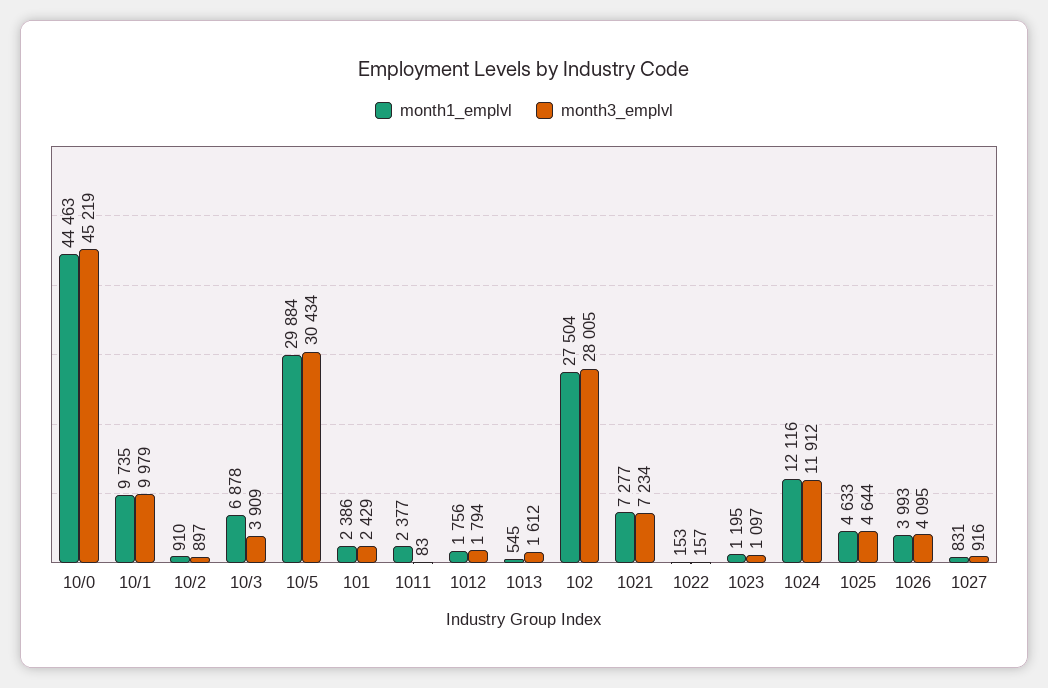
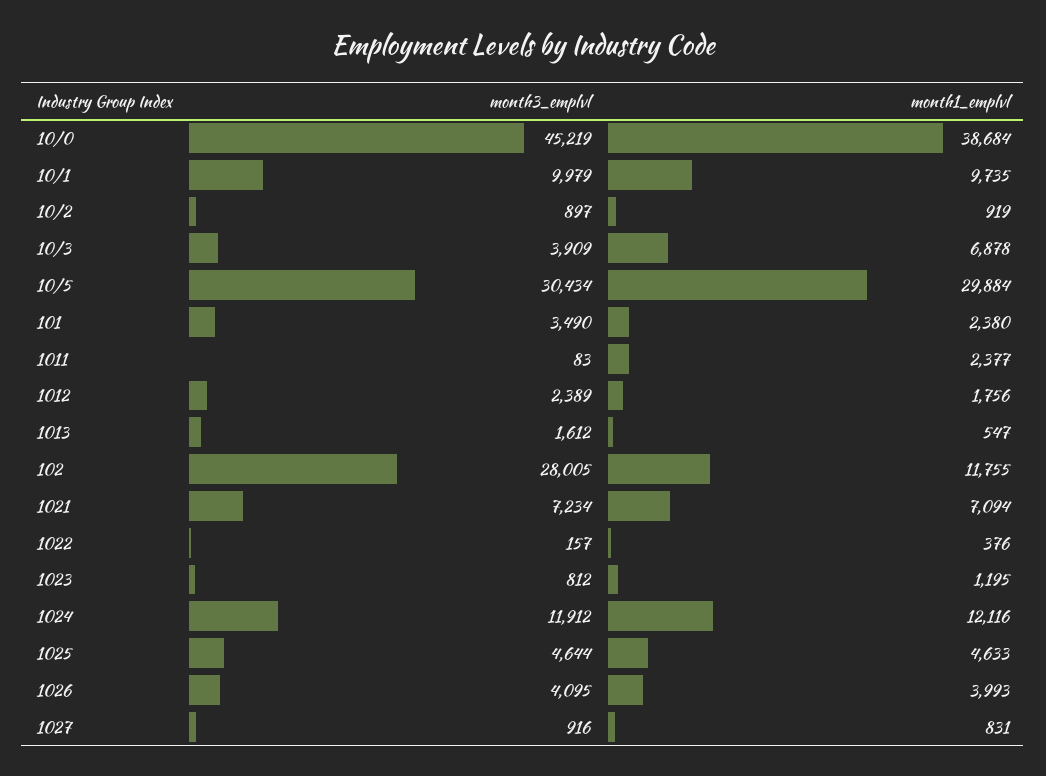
  {
    "month1_emplvl": {
-     "10/0": 44463,
+     "10/0": 38684,
      "10/1": 9735,
-     "10/2": 910,
+     "10/2": 919,
      "10/3": 6878,
      "10/5": 29884,
-     "101": 2386,
+     "101": 2380,
      "1011": 2377,
      "1012": 1756,
-     "1013": 545,
+     "1013": 547,
-     "102": 27504,
+     "102": 11755,
-     "1021": 7277,
+     "1021": 7094,
-     "1022": 153,
+     "1022": 376,
      "1023": 1195,
      "1024": 12116,
      "1025": 4633,
      "1026": 3993,
      "1027": 831
    },
    "month3_emplvl": {
      "10/0": 45219,
      "10/1": 9979,
      "10/2": 897,
      "10/3": 3909,
      "10/5": 30434,
-     "101": 2429,
+     "101": 3490,
      "1011": 83,
-     "1012": 1794,
+     "1012": 2389,
      "1013": 1612,
      "102": 28005,
      "1021": 7234,
      "1022": 157,
-     "1023": 1097,
+     "1023": 812,
      "1024": 11912,
      "1025": 4644,
      "1026": 4095,
      "1027": 916
    }
  }

